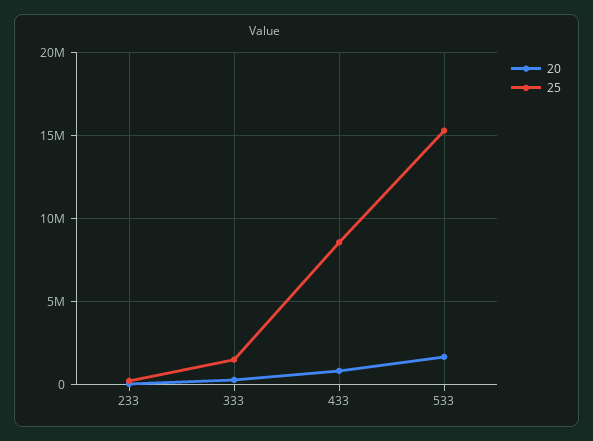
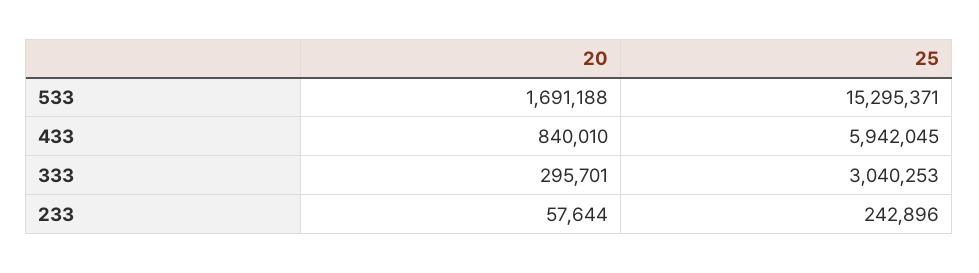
  {
    "20": {
      "233": 57644,
      "333": 295701,
      "433": 840010,
      "533": 1691188
    },
    "25": {
      "233": 242896,
-     "333": 1500000,
+     "333": 3040253,
-     "433": 8500000,
+     "433": 5942045,
      "533": 15295371
    }
  }

